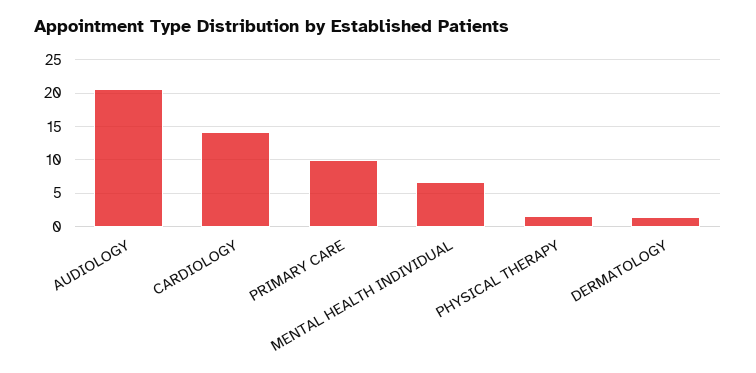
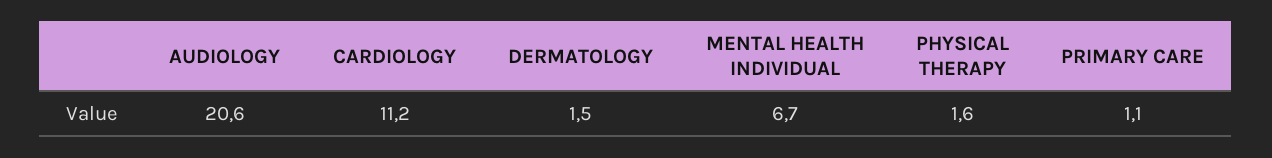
  {
    "AUDIOLOGY": 20.6,
-   "CARDIOLOGY": 14,
+   "CARDIOLOGY": 11.2,
-   "PRIMARY CARE": 10,
+   "PRIMARY CARE": 1.1,
    "MENTAL HEALTH INDIVIDUAL": 6.7,
    "PHYSICAL THERAPY": 1.6,
    "DERMATOLOGY": 1.5
  }

